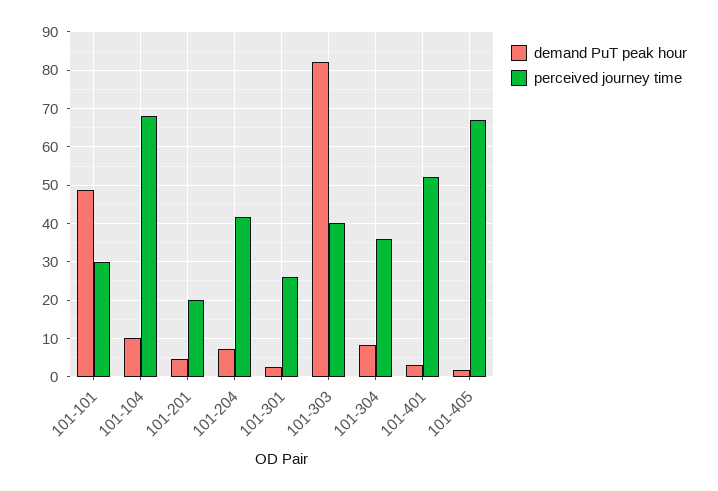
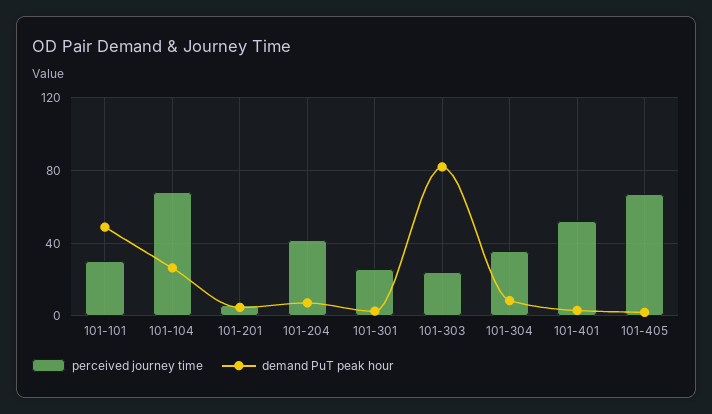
  {
    "demand PuT peak hour": {
      "101-101": 48,
-     "101-104": 10,
+     "101-104": 25,
      "101-201": 4,
      "101-204": 8,
      "101-301": 2,
      "101-303": 82,
      "101-304": 8,
      "101-401": 2,
      "101-405": 2
    },
    "perceived journey time": {
      "101-101": 30,
      "101-104": 68,
-     "101-201": 20,
+     "101-201": 5,
      "101-204": 42,
      "101-301": 26,
-     "101-303": 40,
+     "101-303": 25,
      "101-304": 36,
      "101-401": 52,
      "101-405": 68
    }
  }

